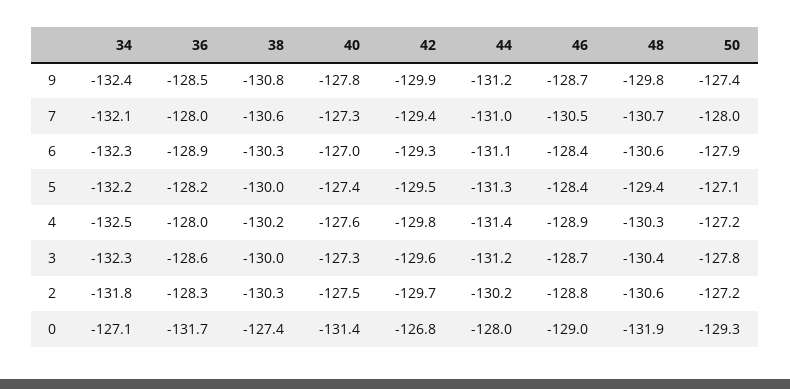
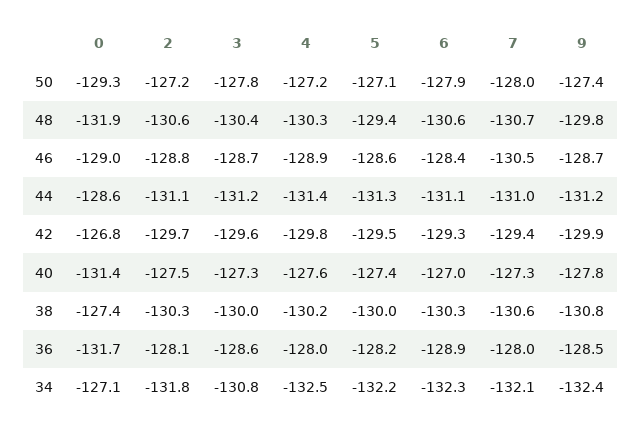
  {
    "34": {
      "9": -132.4,
      "7": -132.1,
      "6": -132.3,
      "5": -132.2,
      "4": -132.5,
-     "3": -132.3,
+     "3": -130.8,
      "2": -131.8,
      "0": -127.1
    },
    "36": {
      "9": -128.5,
      "7": -128,
      "6": -128.9,
      "5": -128.2,
      "4": -128,
      "3": -128.6,
-     "2": -128.3,
+     "2": -128.1,
      "0": -131.7
    },
    "38": {
      "9": -130.8,
      "7": -130.6,
      "6": -130.3,
      "5": -130,
      "4": -130.2,
      "3": -130,
      "2": -130.3,
      "0": -127.4
    },
    "40": {
      "9": -127.8,
      "7": -127.3,
      "6": -127,
      "5": -127.4,
      "4": -127.6,
      "3": -127.3,
      "2": -127.5,
      "0": -131.4
    },
    "42": {
      "9": -129.9,
      "7": -129.4,
      "6": -129.3,
      "5": -129.5,
      "4": -129.8,
      "3": -129.6,
      "2": -129.7,
      "0": -126.8
    },
    "44": {
      "9": -131.2,
      "7": -131,
      "6": -131.1,
      "5": -131.3,
      "4": -131.4,
      "3": -131.2,
-     "2": -130.2,
+     "2": -131.1,
-     "0": -128
+     "0": -128.6
    },
    "46": {
      "9": -128.7,
      "7": -130.5,
      "6": -128.4,
-     "5": -128.4,
+     "5": -128.6,
      "4": -128.9,
      "3": -128.7,
      "2": -128.8,
      "0": -129
    },
    "48": {
      "9": -129.8,
      "7": -130.7,
      "6": -130.6,
      "5": -129.4,
      "4": -130.3,
      "3": -130.4,
      "2": -130.6,
      "0": -131.9
    },
    "50": {
      "9": -127.4,
      "7": -128,
      "6": -127.9,
      "5": -127.1,
      "4": -127.2,
      "3": -127.8,
      "2": -127.2,
      "0": -129.3
    }
  }

